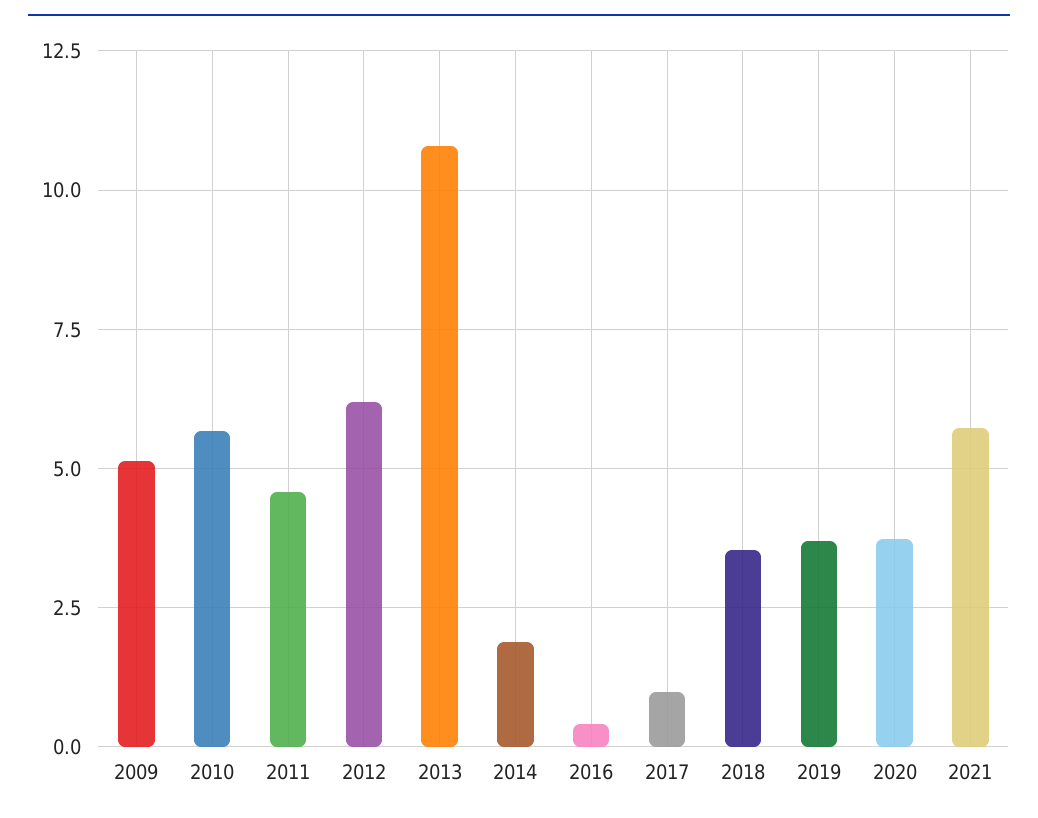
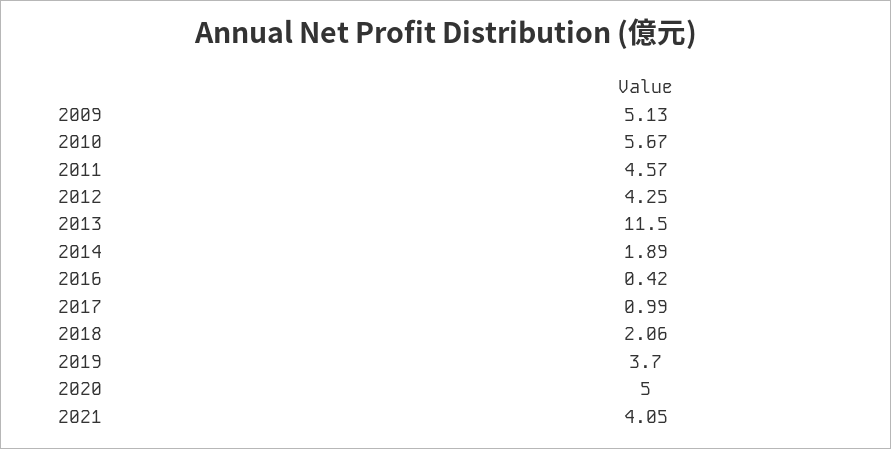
  {
    "2009": 5.13,
    "2010": 5.67,
    "2011": 4.57,
-   "2012": 6.25,
+   "2012": 4.25,
-   "2013": 10.75,
+   "2013": 11.5,
    "2014": 1.89,
    "2016": 0.42,
    "2017": 0.99,
-   "2018": 3.5,
+   "2018": 2.06,
    "2019": 3.7,
-   "2020": 3.75,
+   "2020": 5,
-   "2021": 5.75
+   "2021": 4.05
  }

